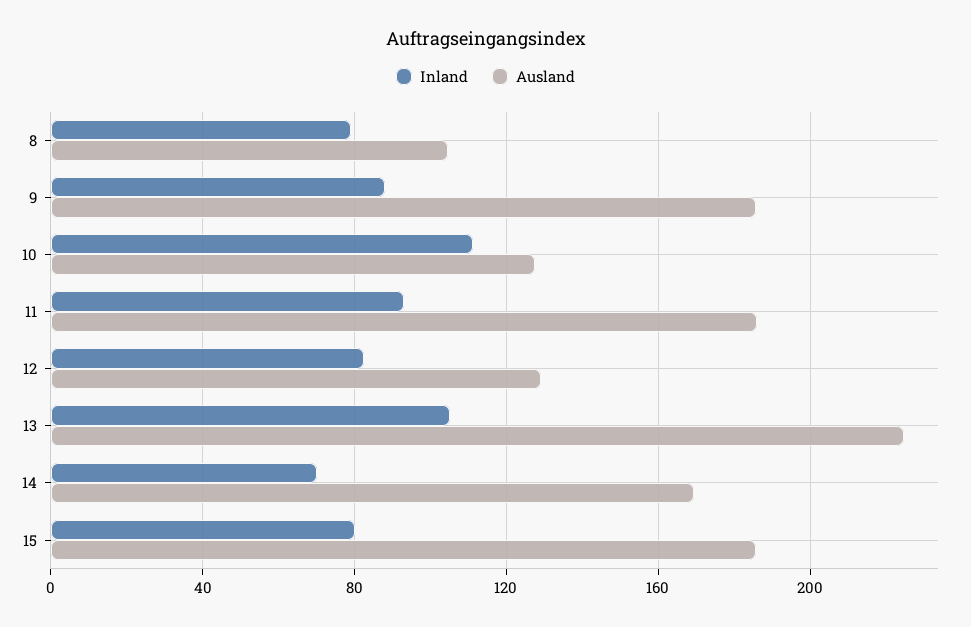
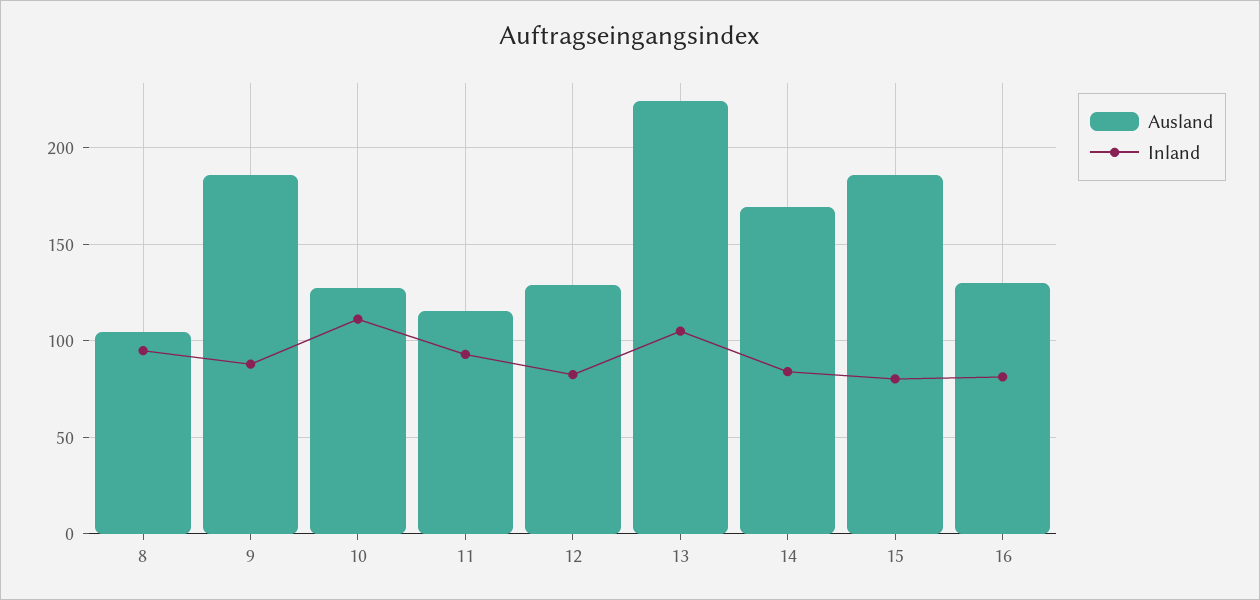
  {
    "Inland": {
-     "8": 80,
+     "8": 95,
      "9": 90,
      "10": 110,
      "11": 95,
      "12": 80,
      "13": 105,
-     "14": 70,
+     "14": 85,
-     "15": 80
+     "15": 80,
+     "16": 80
    },
    "Ausland": {
      "8": 105,
      "9": 185,
      "10": 130,
-     "11": 185,
+     "11": 115,
      "12": 130,
      "13": 225,
      "14": 170,
-     "15": 185
+     "15": 185,
+     "16": 130
    }
  }

